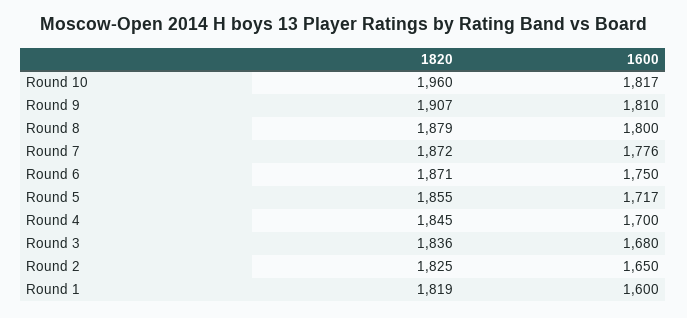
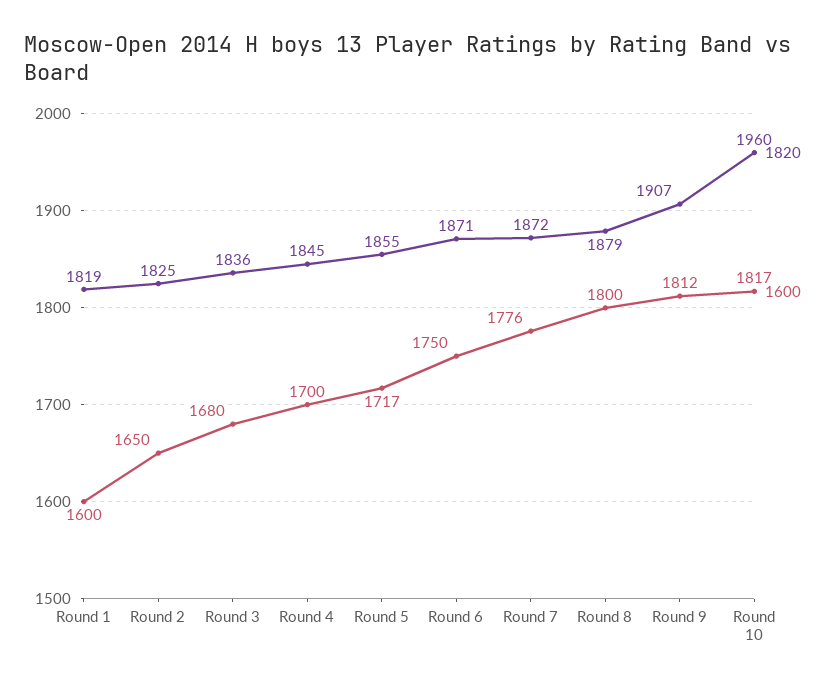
  {
    "1820": {
      "Round 10": 1960,
      "Round 9": 1907,
      "Round 8": 1879,
      "Round 7": 1872,
      "Round 6": 1871,
      "Round 5": 1855,
      "Round 4": 1845,
      "Round 3": 1836,
      "Round 2": 1825,
      "Round 1": 1819
    },
    "1600": {
      "Round 10": 1817,
-     "Round 9": 1810,
+     "Round 9": 1812,
      "Round 8": 1800,
      "Round 7": 1776,
      "Round 6": 1750,
      "Round 5": 1717,
      "Round 4": 1700,
      "Round 3": 1680,
      "Round 2": 1650,
      "Round 1": 1600
    }
  }

